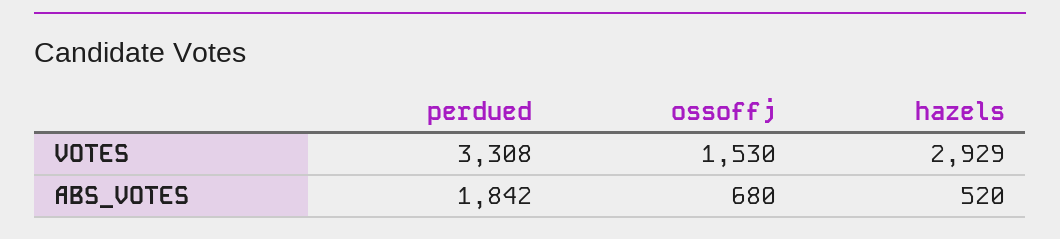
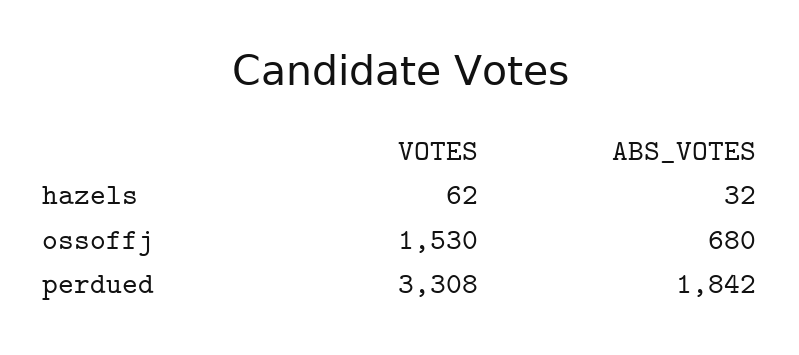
  {
    "perdued": {
      "VOTES": 3308,
      "ABS_VOTES": 1842
    },
    "ossoffj": {
      "VOTES": 1530,
      "ABS_VOTES": 680
    },
    "hazels": {
-     "VOTES": 2929,
+     "VOTES": 62,
-     "ABS_VOTES": 520
+     "ABS_VOTES": 32
    }
  }

